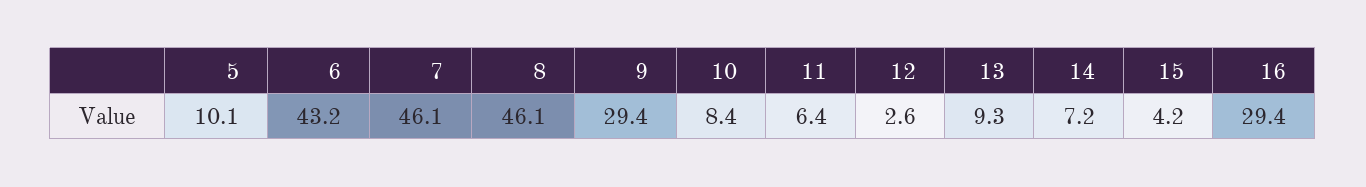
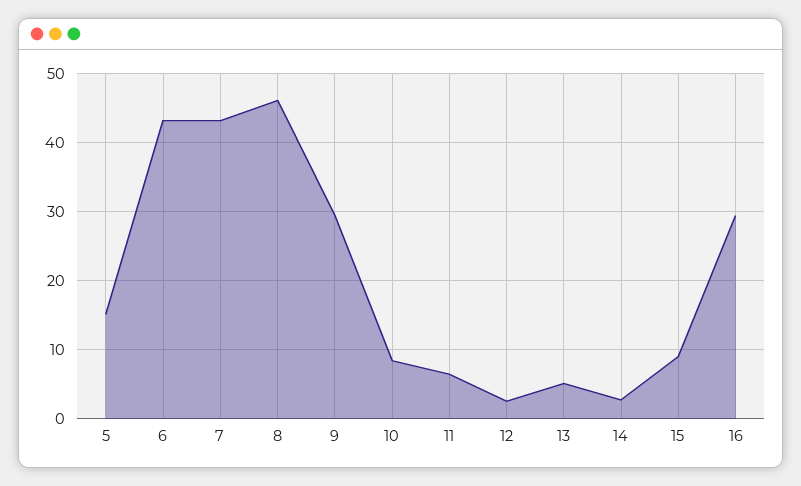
  {
-   "5": 10.1,
+   "5": 15,
    "6": 43.2,
-   "7": 46.1,
+   "7": 43,
    "8": 46.1,
    "9": 29.4,
    "10": 8.4,
    "11": 6.4,
    "12": 2.6,
-   "13": 9.3,
+   "13": 5,
-   "14": 7.2,
+   "14": 3,
-   "15": 4.2,
+   "15": 9,
    "16": 29.4
  }

